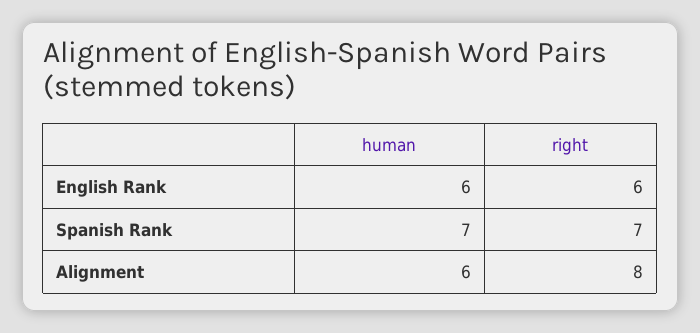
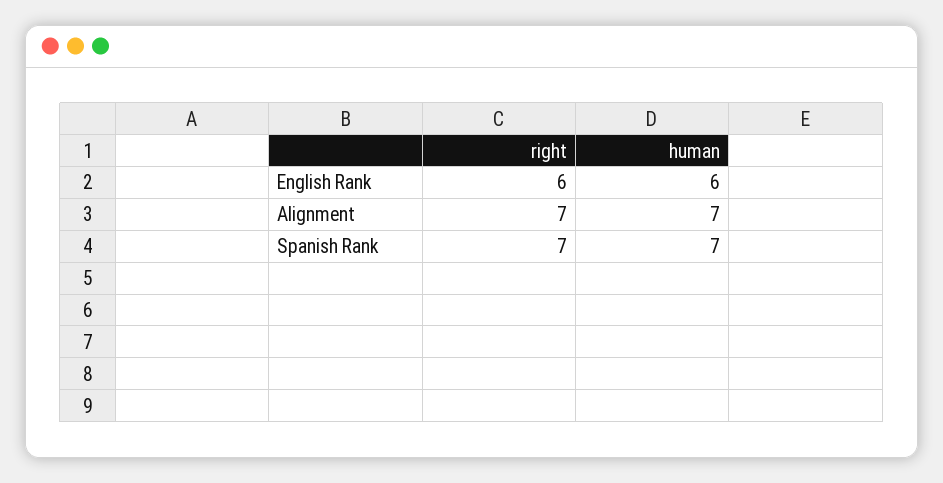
  {
    "human": {
      "English Rank": 6,
      "Spanish Rank": 7,
-     "Alignment": 6
+     "Alignment": 7
    },
    "right": {
      "English Rank": 6,
      "Spanish Rank": 7,
-     "Alignment": 8
+     "Alignment": 7
    }
  }

